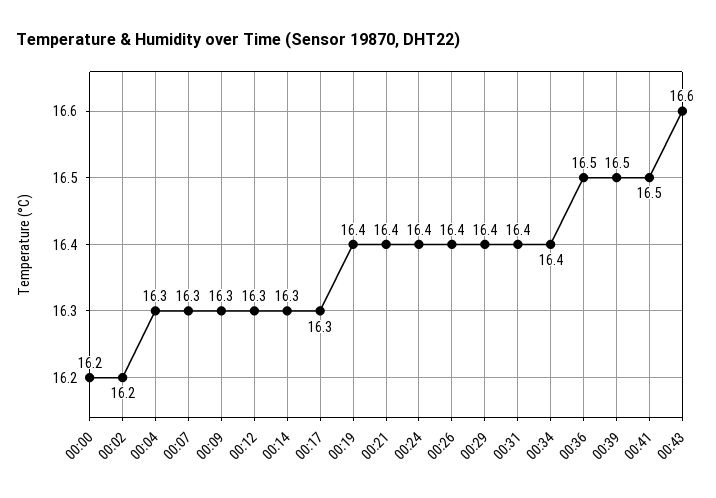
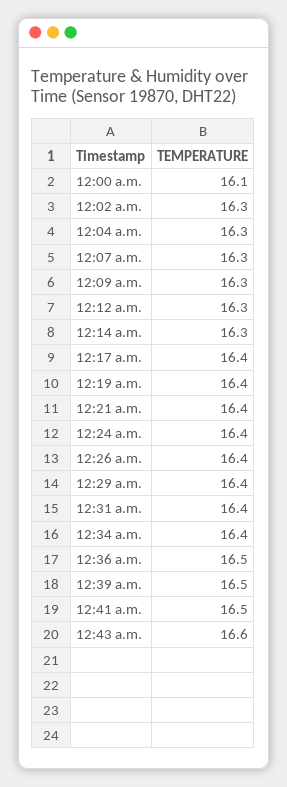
  {
-   "00:00": 16.2,
+   "00:00": 16.1,
-   "00:02": 16.2,
+   "00:02": 16.3,
    "00:04": 16.3,
    "00:07": 16.3,
    "00:09": 16.3,
    "00:12": 16.3,
    "00:14": 16.3,
-   "00:17": 16.3,
+   "00:17": 16.4,
    "00:19": 16.4,
    "00:21": 16.4,
    "00:24": 16.4,
    "00:26": 16.4,
    "00:29": 16.4,
    "00:31": 16.4,
    "00:34": 16.4,
    "00:36": 16.5,
    "00:39": 16.5,
    "00:41": 16.5,
    "00:43": 16.6
  }

